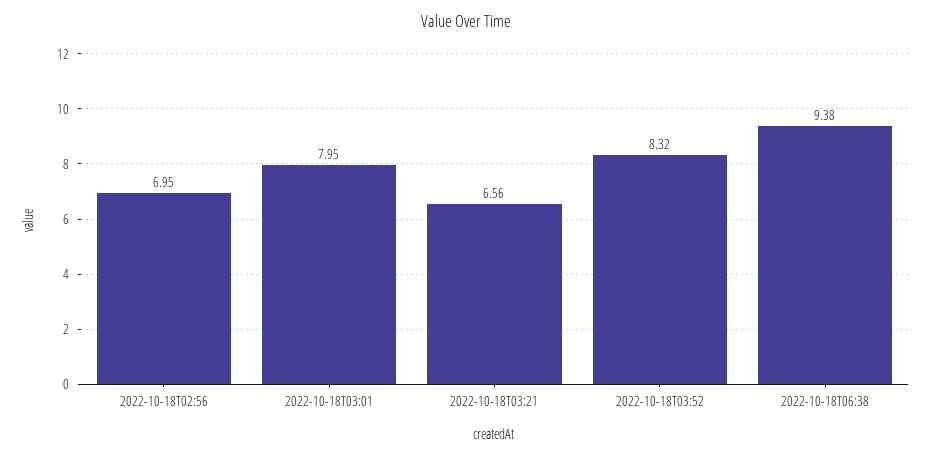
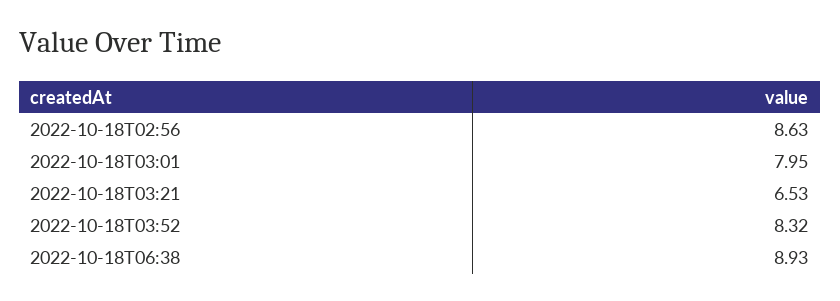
  {
-   "2022-10-18T02:56": 6.95,
+   "2022-10-18T02:56": 8.63,
    "2022-10-18T03:01": 7.95,
-   "2022-10-18T03:21": 6.56,
+   "2022-10-18T03:21": 6.53,
    "2022-10-18T03:52": 8.32,
-   "2022-10-18T06:38": 9.38
+   "2022-10-18T06:38": 8.93
  }

